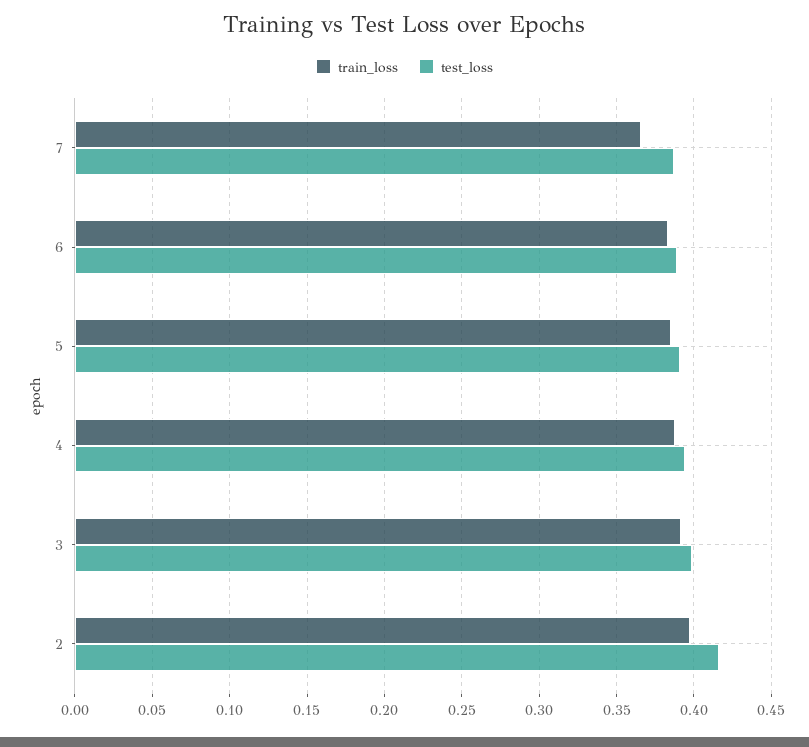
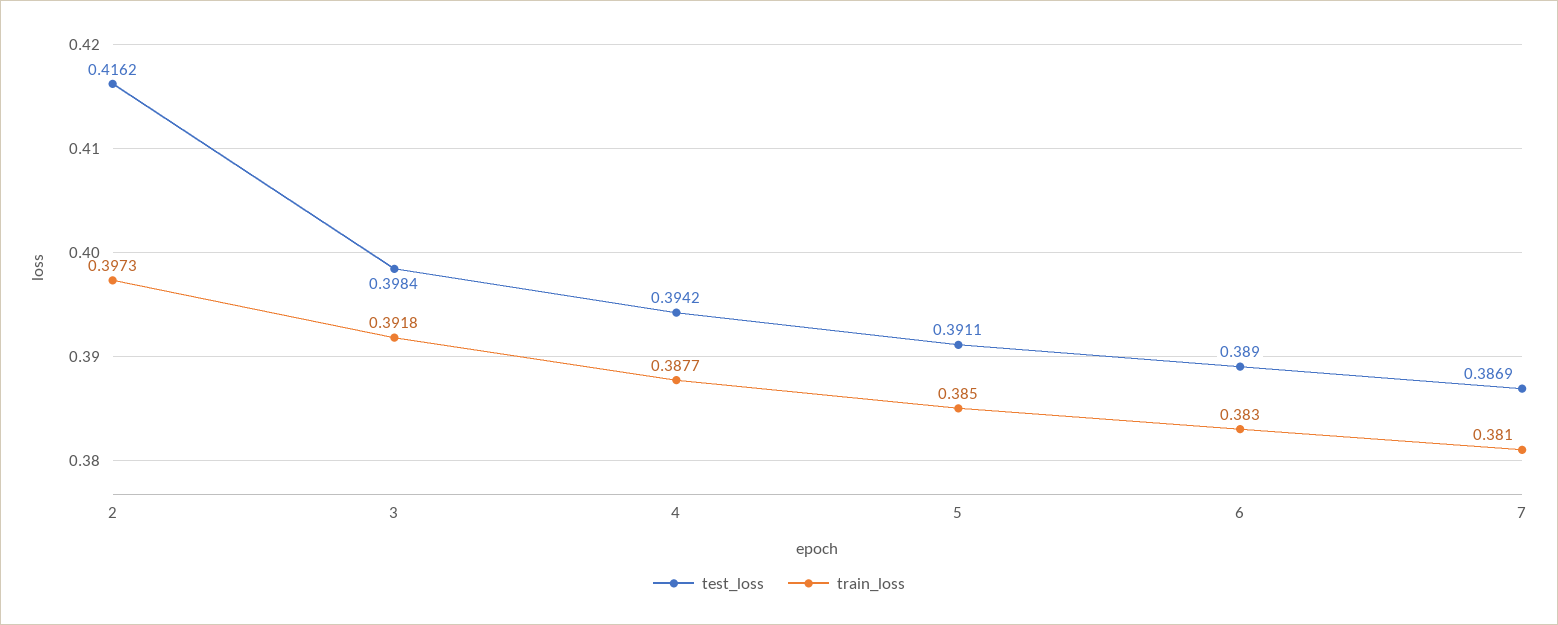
  {
    "train_loss": {
-     "7": 0.365,
+     "7": 0.381,
      "6": 0.383,
      "5": 0.385,
      "4": 0.3877,
      "3": 0.3918,
      "2": 0.3973
    },
    "test_loss": {
      "7": 0.3869,
      "6": 0.389,
      "5": 0.3911,
      "4": 0.3942,
      "3": 0.3984,
      "2": 0.4162
    }
  }

